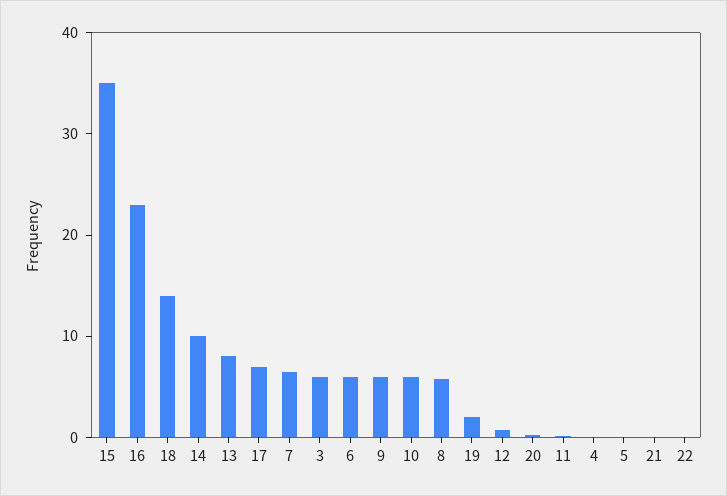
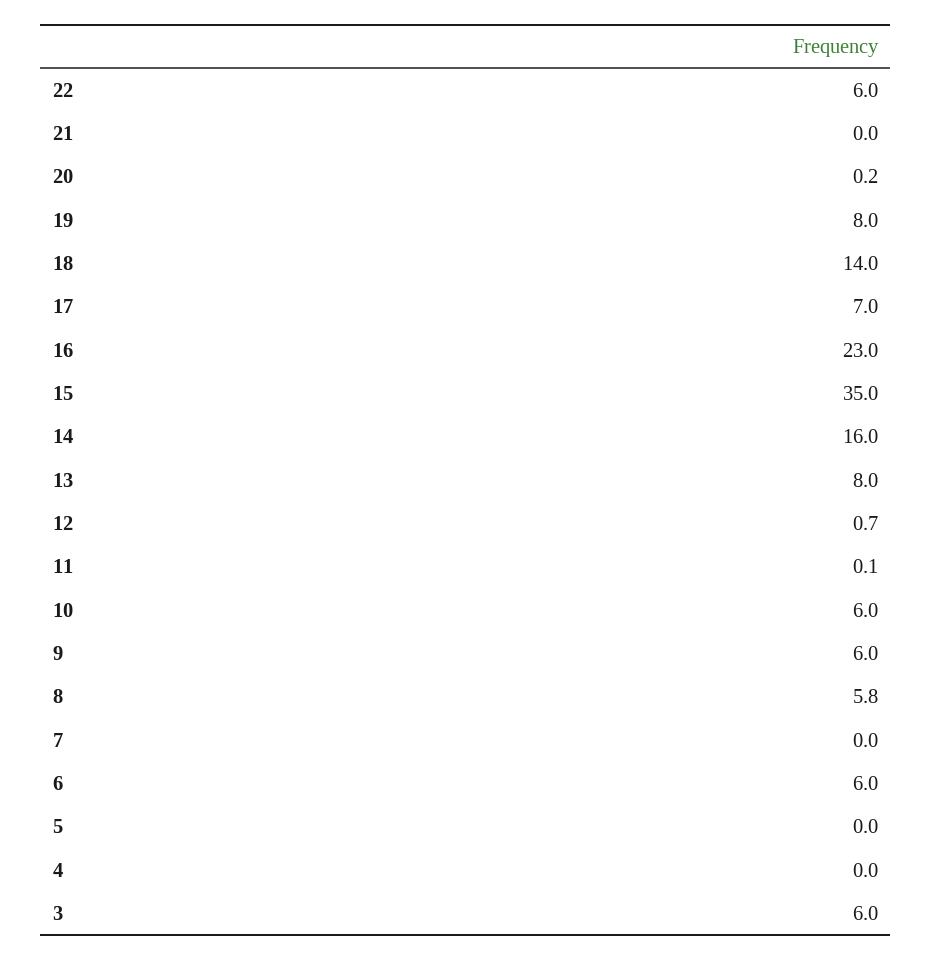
  {
    "15": 35,
    "16": 23,
    "18": 14,
-   "14": 10,
+   "14": 16,
    "13": 8,
    "17": 7,
-   "7": 6,
+   "7": 0,
    "3": 6,
    "6": 6,
    "9": 6,
    "10": 6,
    "8": 5.8,
-   "19": 2,
+   "19": 8,
    "12": 0.7,
    "20": 0.2,
    "11": 0.1,
    "4": 0,
    "5": 0,
    "21": 0,
-   "22": 0
+   "22": 6
  }

